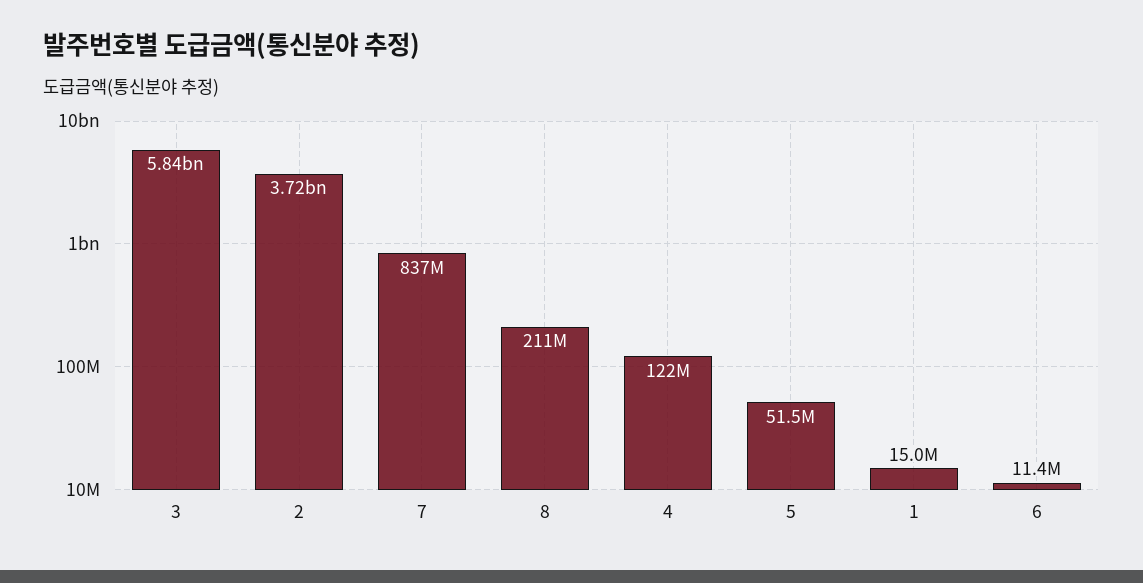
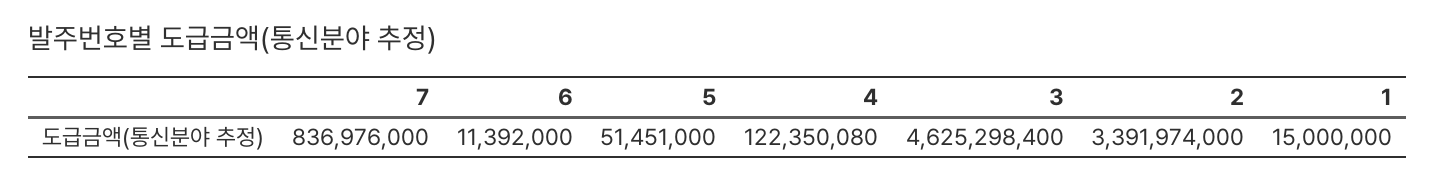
  {
-   "3": 5840000000,
+   "3": 4625298400,
-   "2": 3720000000,
+   "2": 3391974000,
    "7": 836976000,
-   "8": 211000000,
    "4": 122350080,
    "5": 51451000,
    "1": 15000000,
    "6": 11392000
  }

